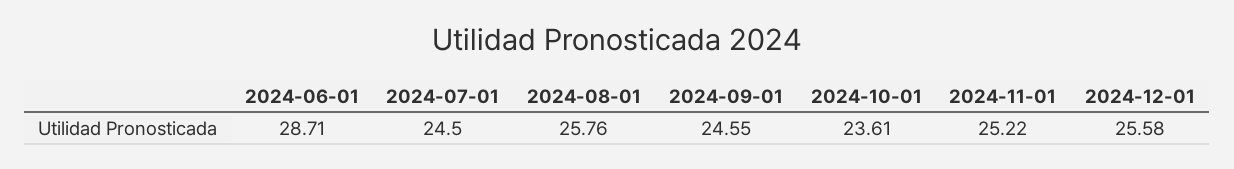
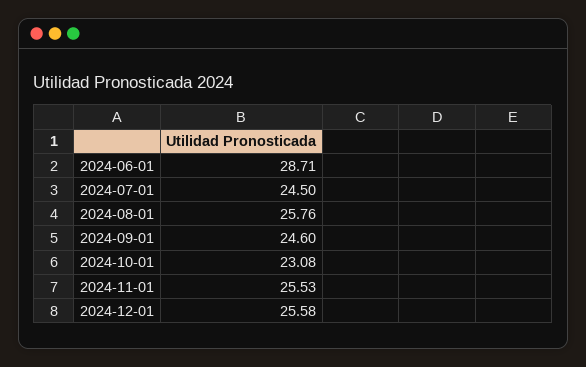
  {
    "2024-06-01": 28.71,
    "2024-07-01": 24.5,
    "2024-08-01": 25.76,
-   "2024-09-01": 24.55,
+   "2024-09-01": 24.6,
-   "2024-10-01": 23.61,
+   "2024-10-01": 23.08,
-   "2024-11-01": 25.22,
+   "2024-11-01": 25.53,
    "2024-12-01": 25.58
  }

